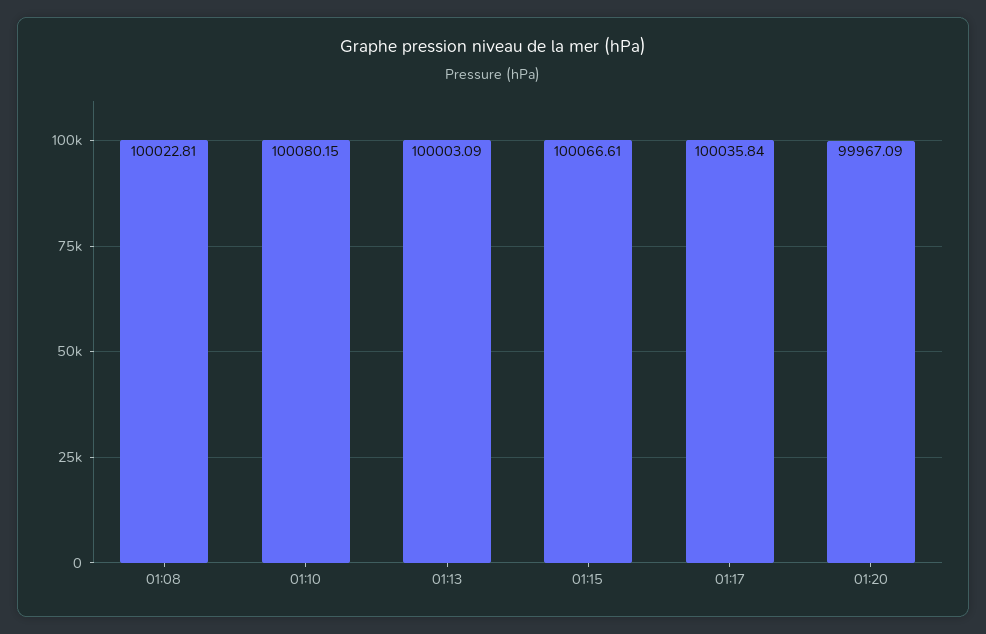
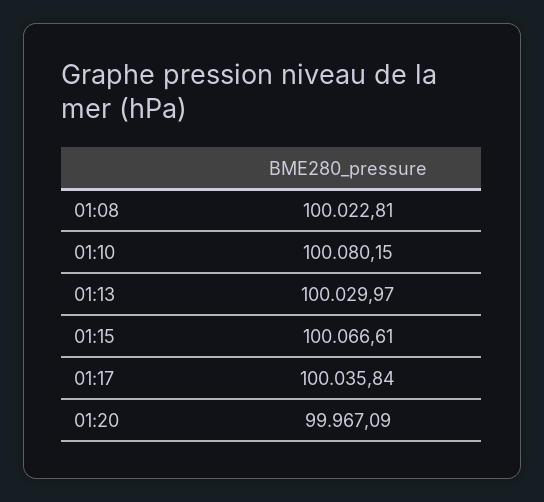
  {
    "01:08": 100022.81,
    "01:10": 100080.15,
-   "01:13": 100003.09,
+   "01:13": 100029.97,
    "01:15": 100066.61,
    "01:17": 100035.84,
    "01:20": 99967.09
  }

